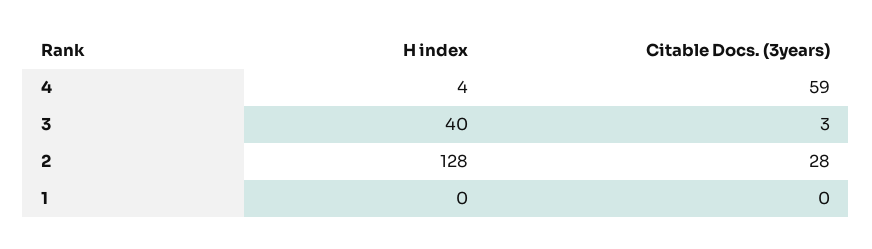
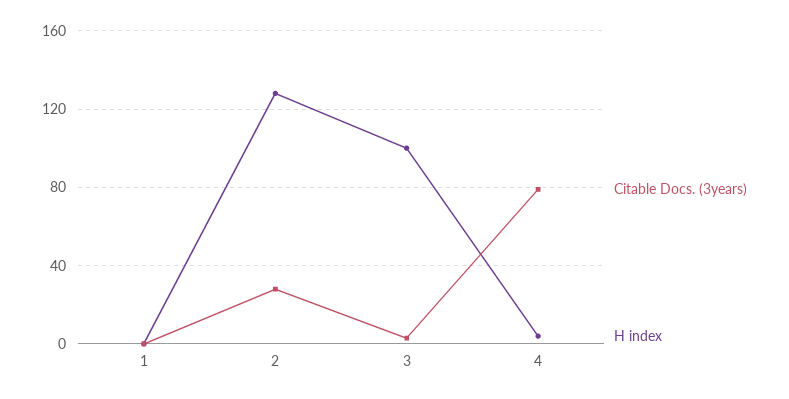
  {
    "H index": {
      "4": 4,
-     "3": 40,
+     "3": 100,
      "2": 128,
      "1": 0
    },
    "Citable Docs. (3years)": {
-     "4": 59,
+     "4": 80,
      "3": 3,
      "2": 28,
      "1": 0
    }
  }

